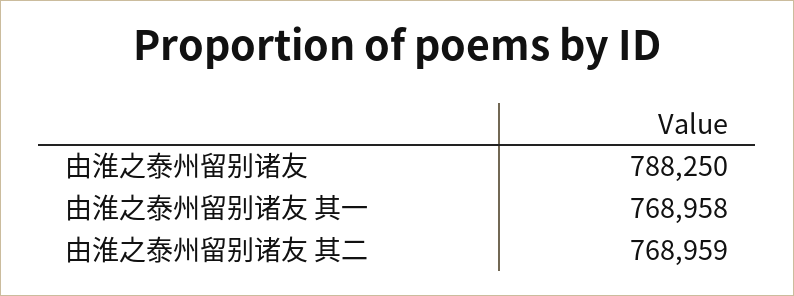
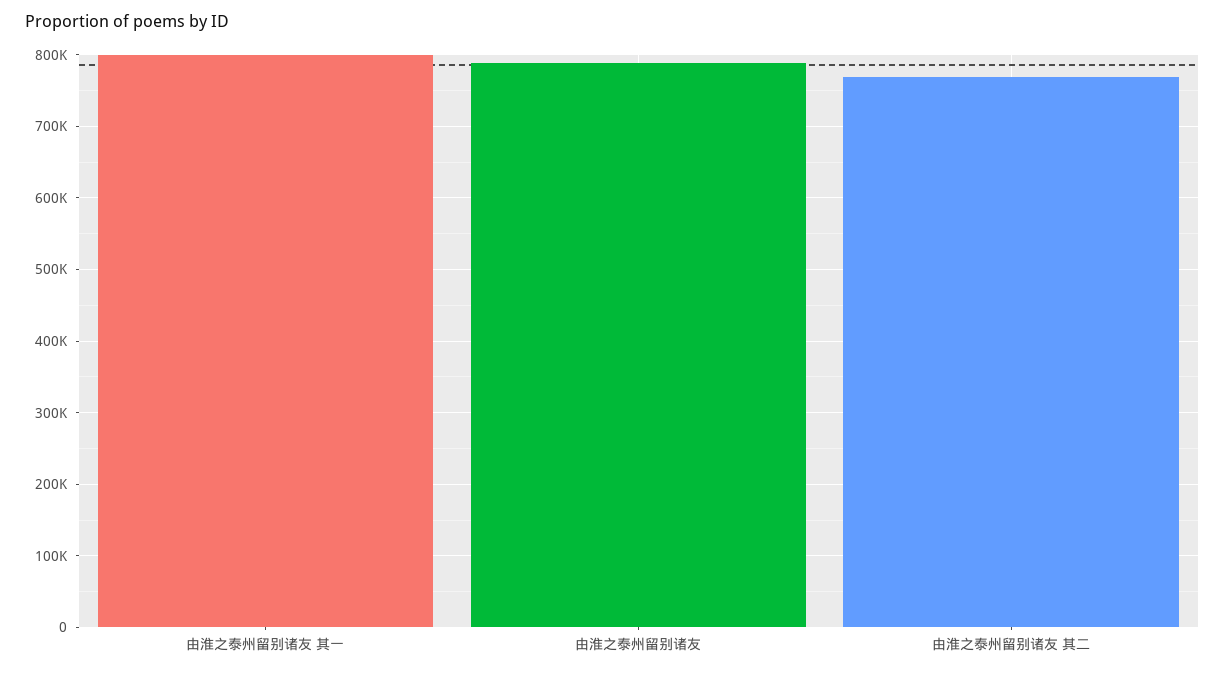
  {
    "由淮之泰州留别诸友": 788250,
-   "由淮之泰州留别诸友 其一": 768958,
+   "由淮之泰州留别诸友 其一": 800000,
    "由淮之泰州留别诸友 其二": 768959
  }

